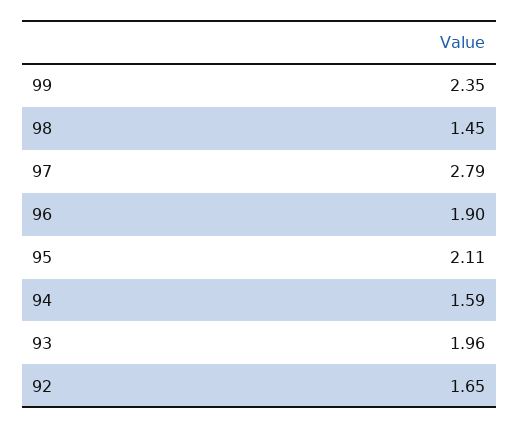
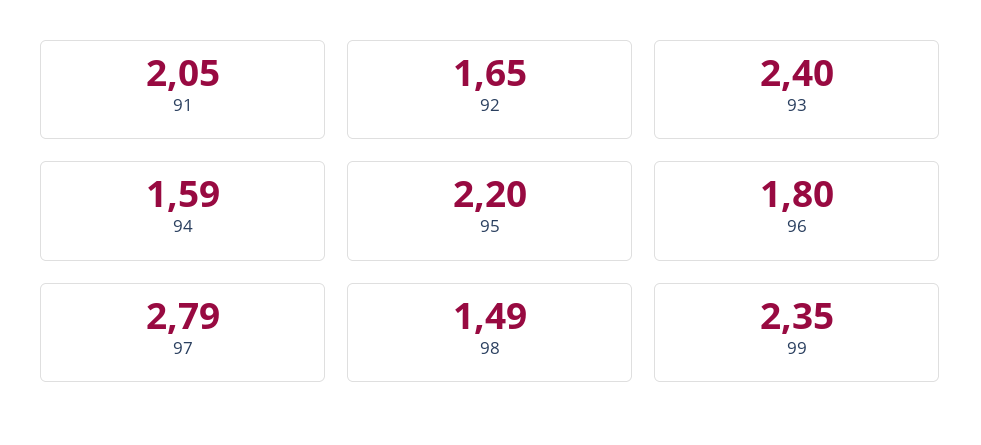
  {
    "99": 2.35,
-   "98": 1.45,
+   "98": 1.49,
    "97": 2.79,
-   "96": 1.9,
+   "96": 1.8,
-   "95": 2.11,
+   "95": 2.2,
    "94": 1.59,
-   "93": 1.96,
+   "93": 2.4,
-   "92": 1.65
+   "92": 1.65,
+   "91": 2.05
  }

